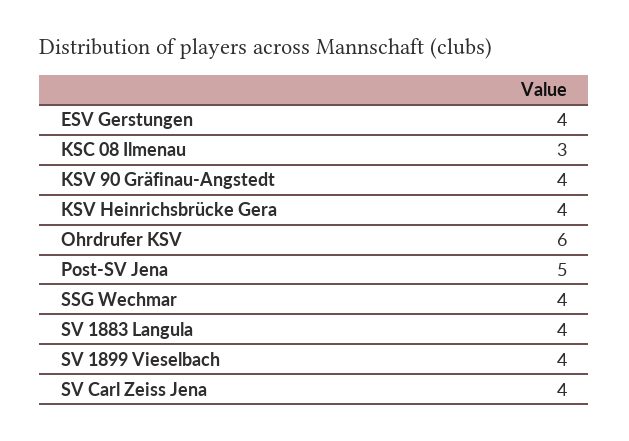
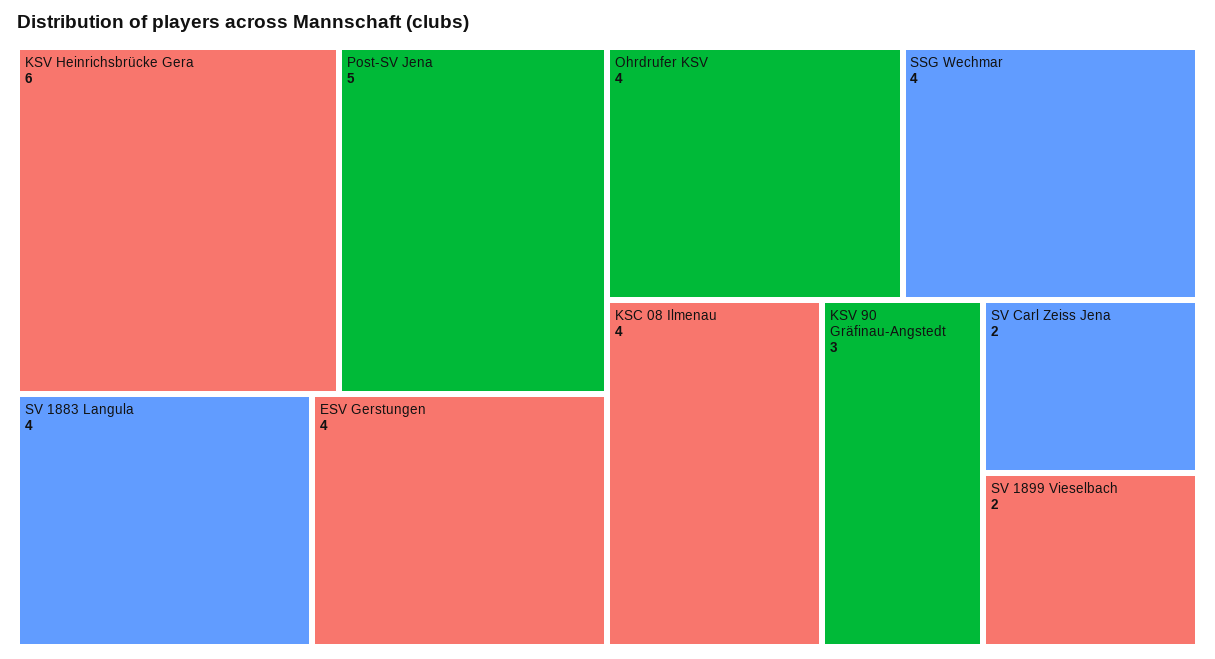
  {
    "ESV Gerstungen": 4,
-   "KSC 08 Ilmenau": 3,
+   "KSC 08 Ilmenau": 4,
-   "KSV 90 Gräfinau-Angstedt": 4,
+   "KSV 90 Gräfinau-Angstedt": 3,
-   "KSV Heinrichsbrücke Gera": 4,
+   "KSV Heinrichsbrücke Gera": 6,
-   "Ohrdrufer KSV": 6,
+   "Ohrdrufer KSV": 4,
    "Post-SV Jena": 5,
    "SSG Wechmar": 4,
    "SV 1883 Langula": 4,
-   "SV 1899 Vieselbach": 4,
+   "SV 1899 Vieselbach": 2,
-   "SV Carl Zeiss Jena": 4
+   "SV Carl Zeiss Jena": 2
  }

